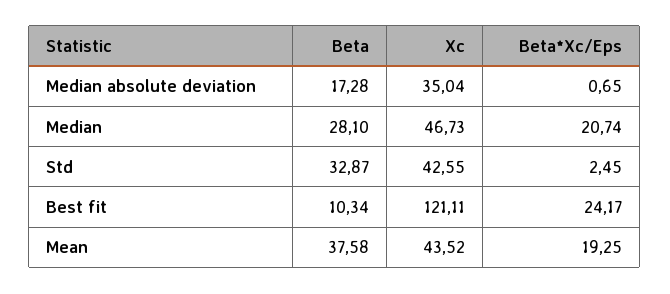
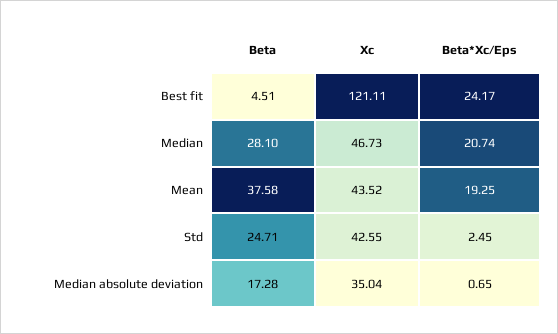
  {
    "Beta": {
      "Median absolute deviation": 17.28,
      "Median": 28.1,
-     "Std": 32.87,
+     "Std": 24.71,
-     "Best fit": 10.34,
+     "Best fit": 4.51,
      "Mean": 37.58
    },
    "Xc": {
      "Median absolute deviation": 35.04,
      "Median": 46.73,
      "Std": 42.55,
      "Best fit": 121.11,
      "Mean": 43.52
    },
    "Beta*Xc/Eps": {
      "Median absolute deviation": 0.65,
      "Median": 20.74,
      "Std": 2.45,
      "Best fit": 24.17,
      "Mean": 19.25
    }
  }

